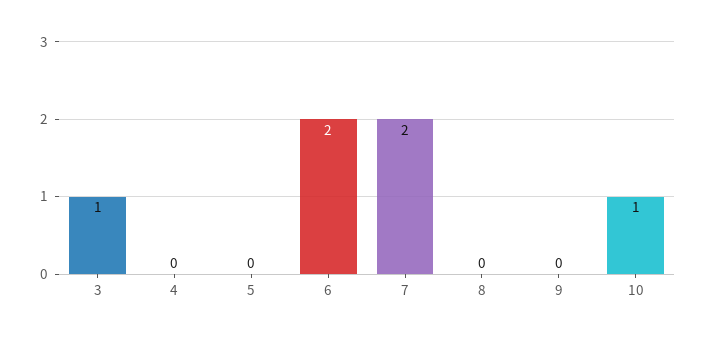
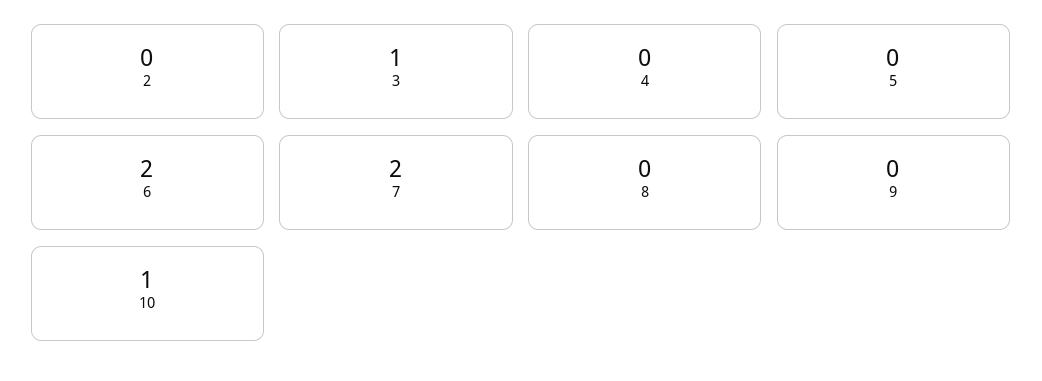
  {
    "3": 1,
    "4": 0,
    "5": 0,
    "6": 2,
    "7": 2,
    "8": 0,
    "9": 0,
-   "10": 1
+   "10": 1,
+   "2": 0
  }

